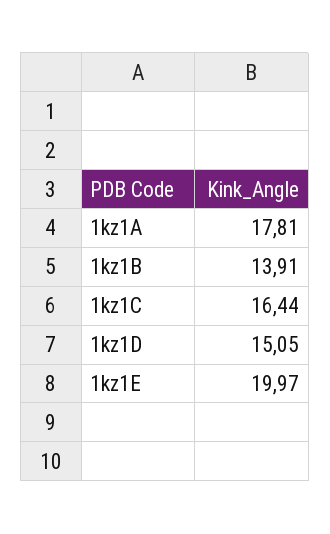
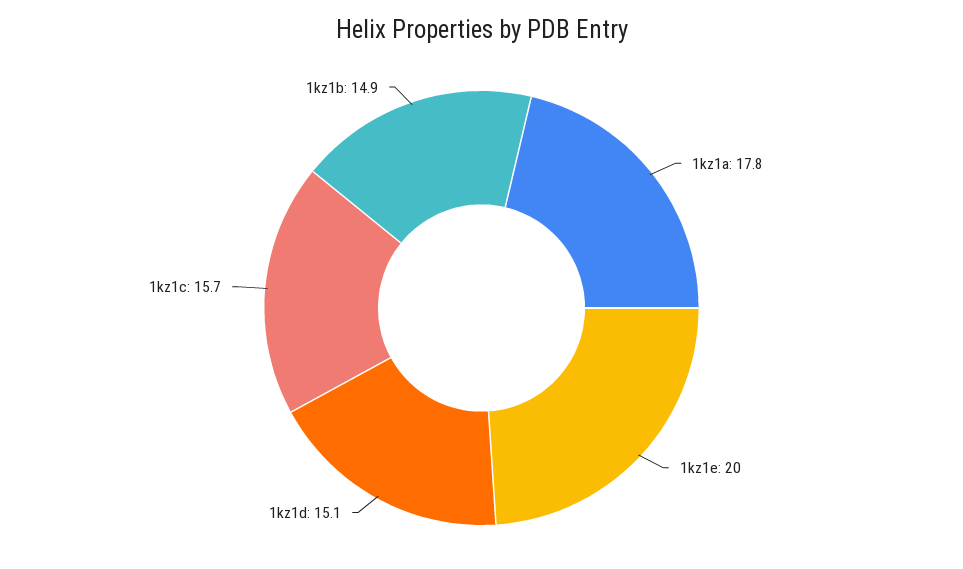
  {
    "1kz1A": 17.81,
-   "1kz1B": 13.91,
+   "1kz1B": 14.9,
-   "1kz1C": 16.44,
+   "1kz1C": 15.7,
    "1kz1D": 15.05,
    "1kz1E": 19.97
  }

